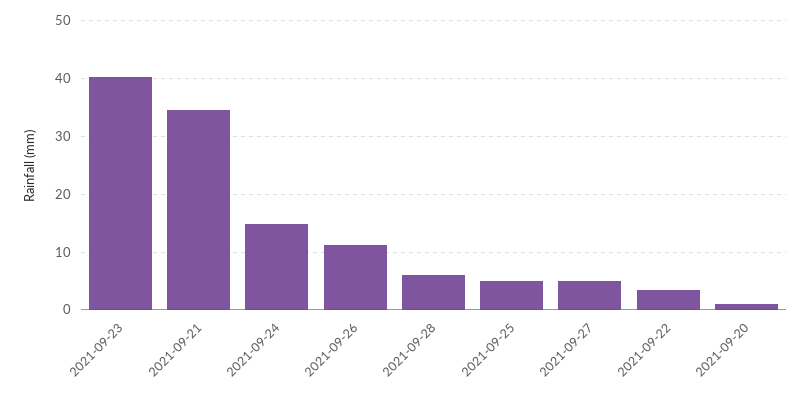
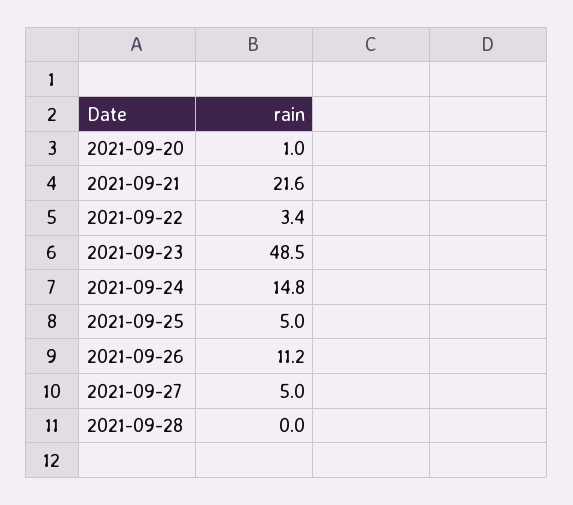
  {
-   "2021-09-23": 40,
+   "2021-09-23": 48.5,
-   "2021-09-21": 34,
+   "2021-09-21": 21.6,
    "2021-09-24": 14.8,
    "2021-09-26": 11.2,
-   "2021-09-28": 6,
+   "2021-09-28": 0,
    "2021-09-25": 5,
    "2021-09-27": 5,
    "2021-09-22": 3.4,
    "2021-09-20": 1
  }

